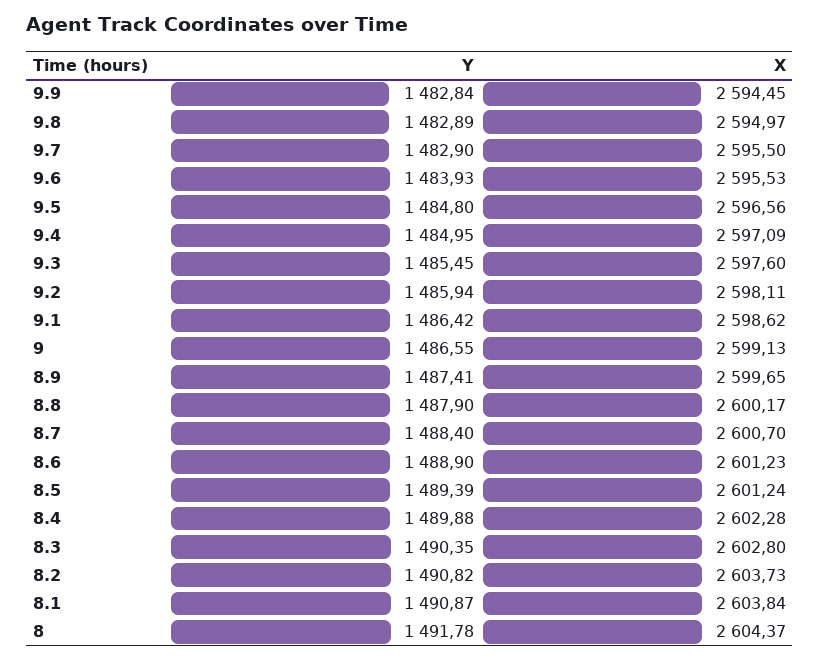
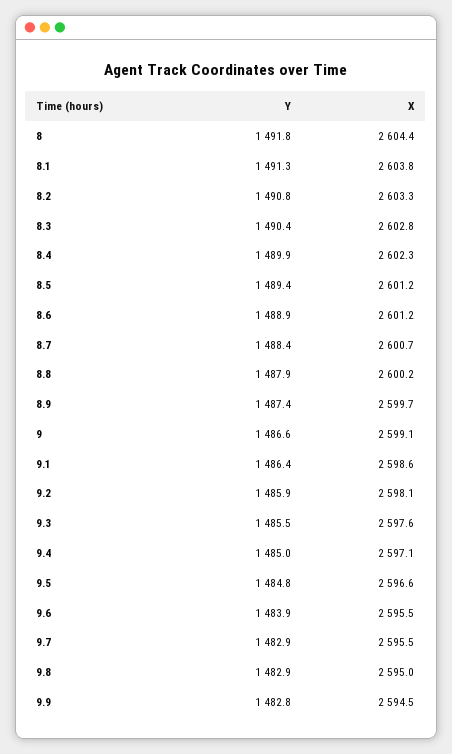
  {
    "Y": {
      "9.9": 1482.84,
      "9.8": 1482.89,
      "9.7": 1482.9,
      "9.6": 1483.93,
      "9.5": 1484.8,
      "9.4": 1484.95,
      "9.3": 1485.45,
      "9.2": 1485.94,
      "9.1": 1486.42,
      "9": 1486.55,
      "8.9": 1487.41,
      "8.8": 1487.9,
      "8.7": 1488.4,
      "8.6": 1488.9,
      "8.5": 1489.39,
      "8.4": 1489.88,
      "8.3": 1490.35,
      "8.2": 1490.82,
-     "8.1": 1490.87,
+     "8.1": 1491.3,
      "8": 1491.78
    },
    "X": {
      "9.9": 2594.45,
      "9.8": 2594.97,
      "9.7": 2595.5,
      "9.6": 2595.53,
      "9.5": 2596.56,
      "9.4": 2597.09,
      "9.3": 2597.6,
      "9.2": 2598.11,
      "9.1": 2598.62,
      "9": 2599.13,
      "8.9": 2599.65,
      "8.8": 2600.17,
      "8.7": 2600.7,
      "8.6": 2601.23,
      "8.5": 2601.24,
      "8.4": 2602.28,
      "8.3": 2602.8,
-     "8.2": 2603.73,
+     "8.2": 2603.3,
      "8.1": 2603.84,
      "8": 2604.37
    }
  }

